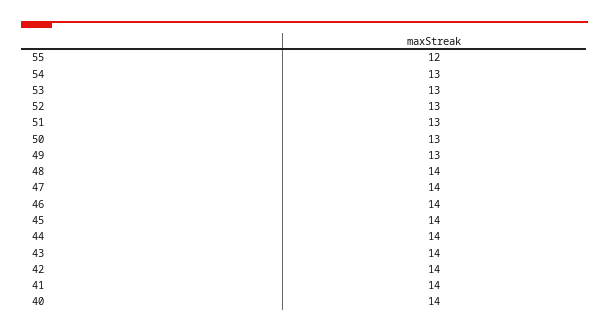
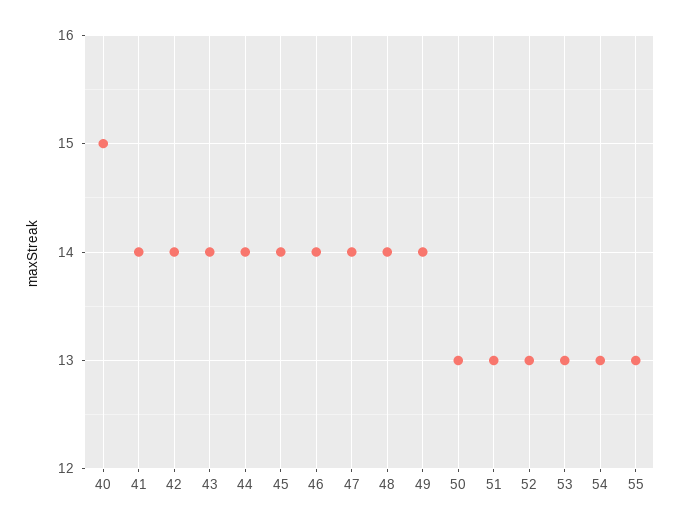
  {
-   "55": 12,
+   "55": 13,
    "54": 13,
    "53": 13,
    "52": 13,
    "51": 13,
    "50": 13,
-   "49": 13,
+   "49": 14,
    "48": 14,
    "47": 14,
    "46": 14,
    "45": 14,
    "44": 14,
    "43": 14,
    "42": 14,
    "41": 14,
-   "40": 14
+   "40": 15
  }

